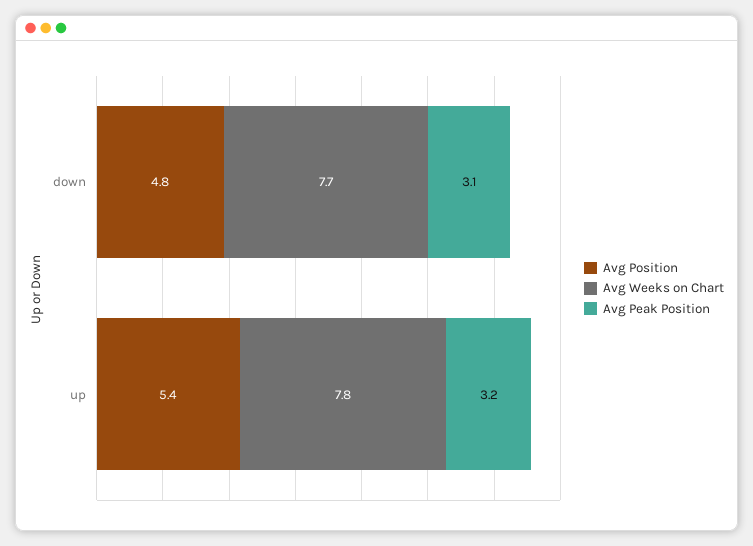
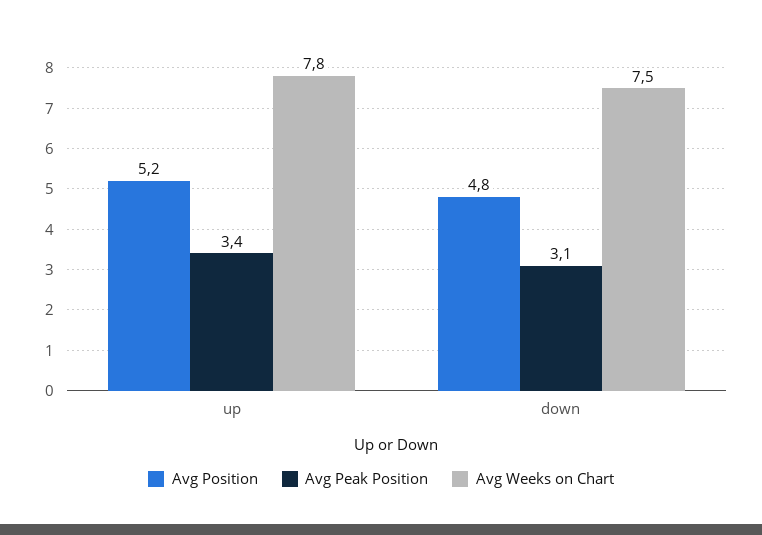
  {
    "Avg Position": {
      "down": 4.8,
-     "up": 5.4
+     "up": 5.2
    },
    "Avg Weeks on Chart": {
-     "down": 7.7,
+     "down": 7.5,
      "up": 7.8
    },
    "Avg Peak Position": {
      "down": 3.1,
-     "up": 3.2
+     "up": 3.4
    }
  }

